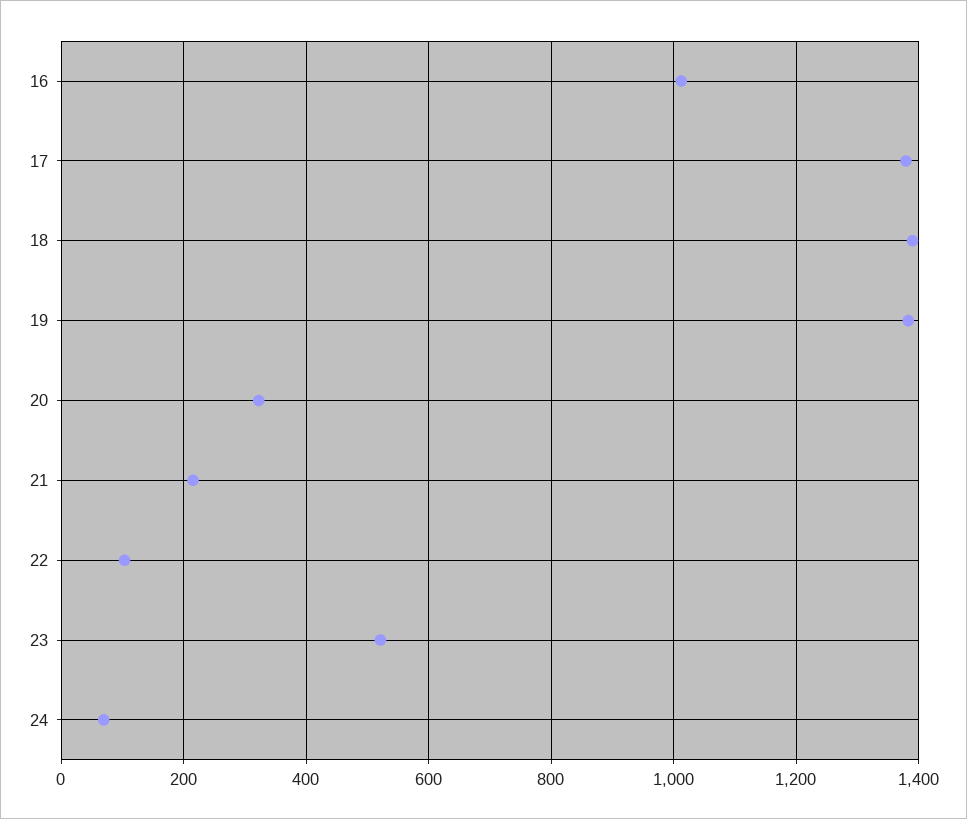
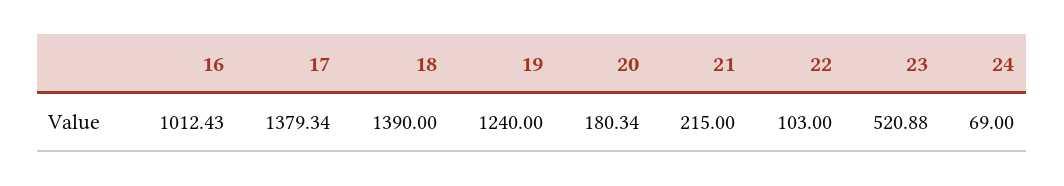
  {
    "16": 1012.43,
    "17": 1379.34,
    "18": 1390,
-   "19": 1380,
+   "19": 1240,
-   "20": 320,
+   "20": 180.34,
    "21": 215,
    "22": 103,
    "23": 520.88,
    "24": 69
  }

